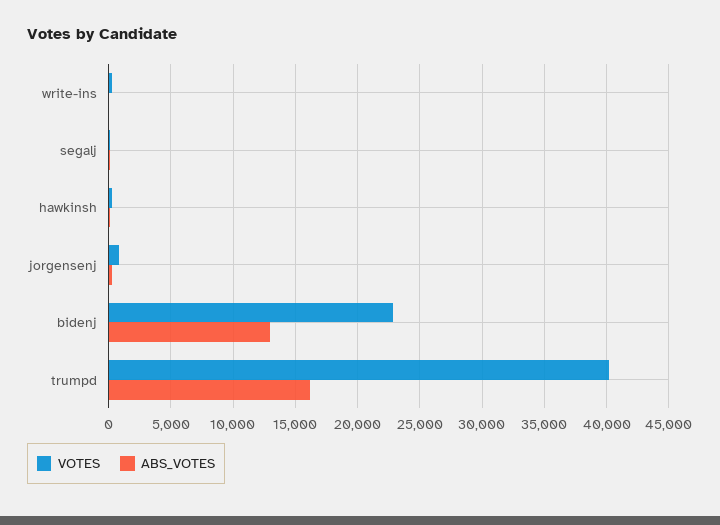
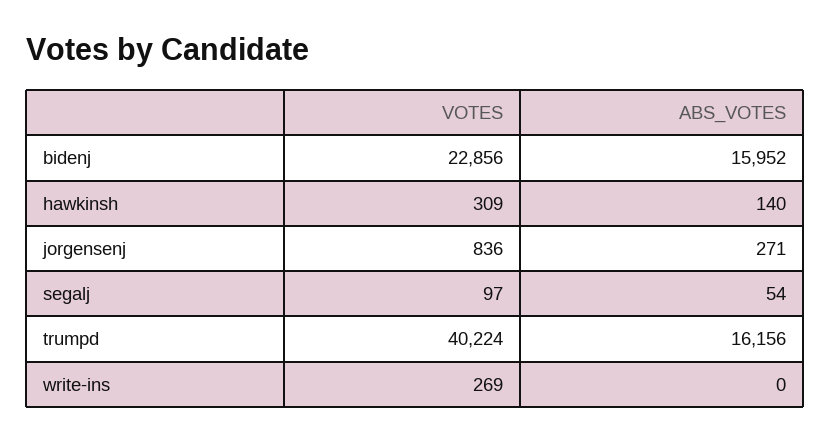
  {
    "VOTES": {
      "write-ins": 269,
      "segalj": 97,
      "hawkinsh": 309,
      "jorgensenj": 836,
      "bidenj": 22856,
      "trumpd": 40224
    },
    "ABS_VOTES": {
      "write-ins": 0,
      "segalj": 54,
      "hawkinsh": 140,
      "jorgensenj": 271,
-     "bidenj": 13000,
+     "bidenj": 15952,
      "trumpd": 16156
    }
  }

